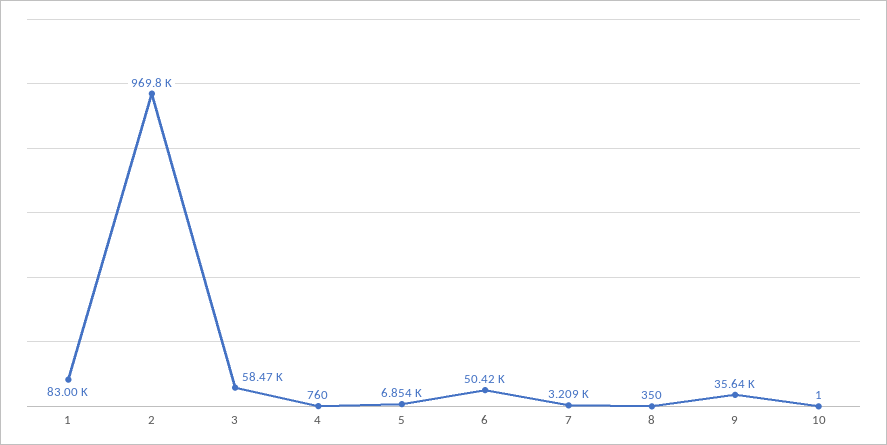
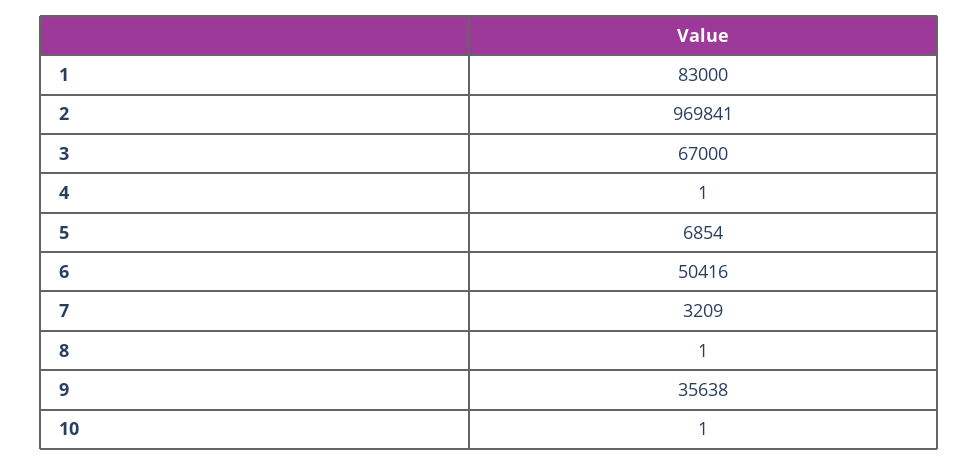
  {
    "1": 83000,
    "2": 969841,
-   "3": 58470,
+   "3": 67000,
-   "4": 760,
+   "4": 1,
    "5": 6854,
    "6": 50416,
    "7": 3209,
-   "8": 350,
+   "8": 1,
    "9": 35638,
    "10": 1
  }

